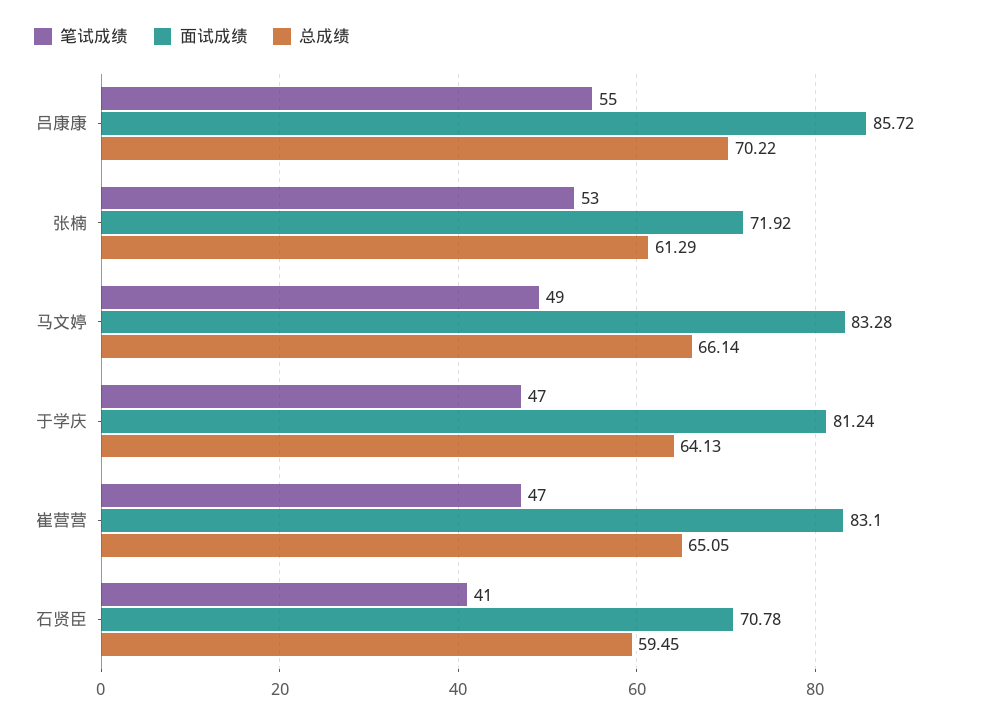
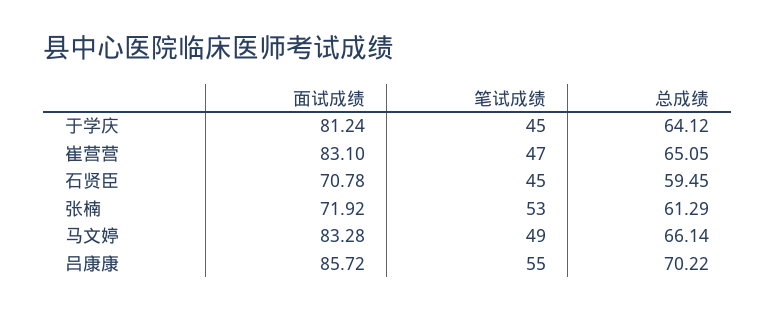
  {
    "笔试成绩": {
      "吕康康": 55,
      "张楠": 53,
      "马文婷": 49,
-     "于学庆": 47,
+     "于学庆": 45,
      "崔营营": 47,
-     "石贤臣": 41
+     "石贤臣": 45
    },
    "面试成绩": {
      "吕康康": 85.72,
      "张楠": 71.92,
      "马文婷": 83.28,
      "于学庆": 81.24,
      "崔营营": 83.1,
      "石贤臣": 70.78
    },
    "总成绩": {
      "吕康康": 70.22,
      "张楠": 61.29,
      "马文婷": 66.14,
-     "于学庆": 64.13,
+     "于学庆": 64.12,
      "崔营营": 65.05,
      "石贤臣": 59.45
    }
  }

